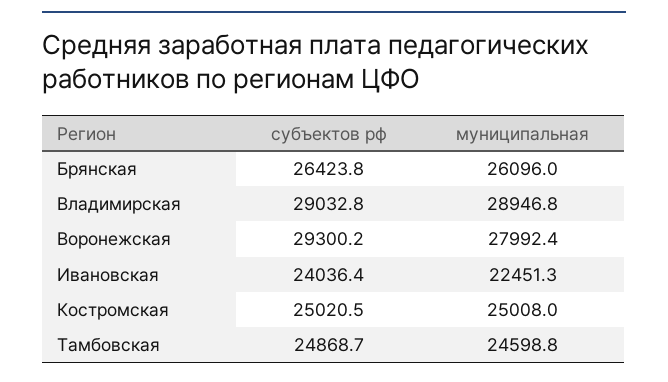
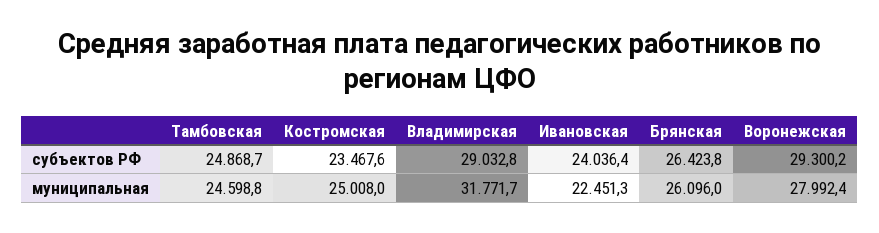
  {
    "субъектов рф": {
      "Брянская": 26423.8,
      "Владимирская": 29032.8,
      "Воронежская": 29300.2,
      "Ивановская": 24036.4,
-     "Костромская": 25020.5,
+     "Костромская": 23467.6,
      "Тамбовская": 24868.7
    },
    "муниципальная": {
      "Брянская": 26096,
-     "Владимирская": 28946.8,
+     "Владимирская": 31771.7,
      "Воронежская": 27992.4,
      "Ивановская": 22451.3,
      "Костромская": 25008,
      "Тамбовская": 24598.8
    }
  }

